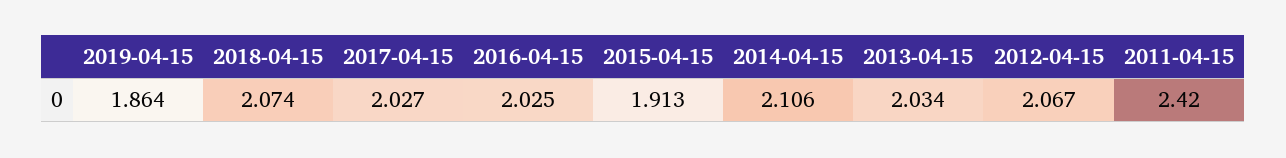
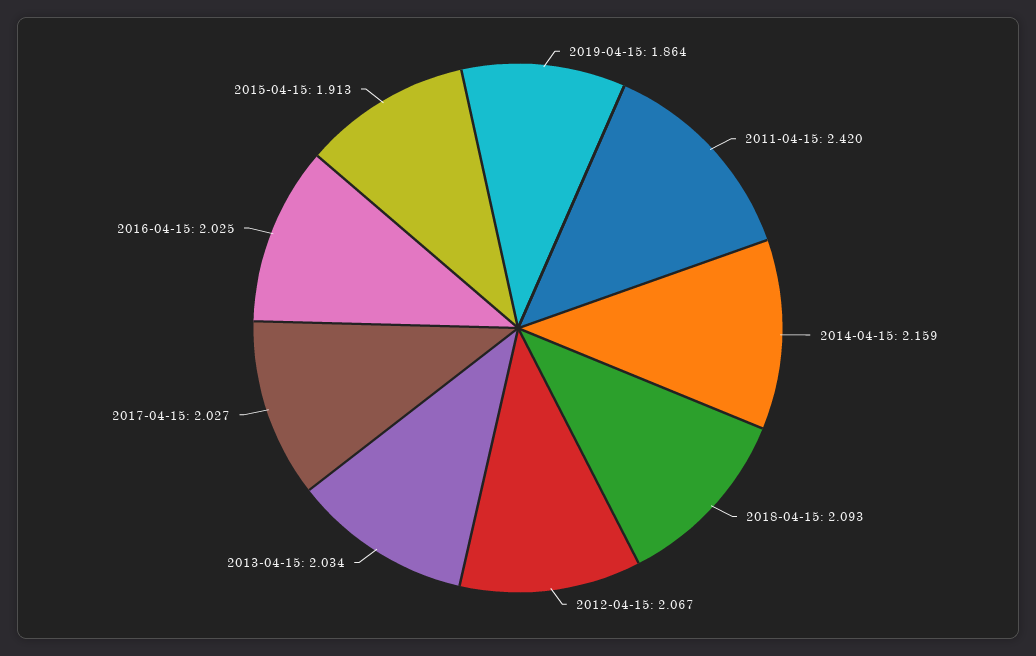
  {
    "2019-04-15": 1.864,
-   "2018-04-15": 2.074,
+   "2018-04-15": 2.093,
    "2017-04-15": 2.027,
    "2016-04-15": 2.025,
    "2015-04-15": 1.913,
-   "2014-04-15": 2.106,
+   "2014-04-15": 2.159,
    "2013-04-15": 2.034,
    "2012-04-15": 2.067,
    "2011-04-15": 2.42
  }

